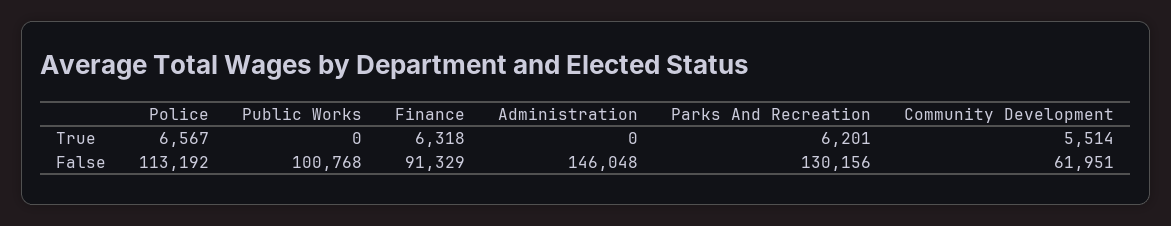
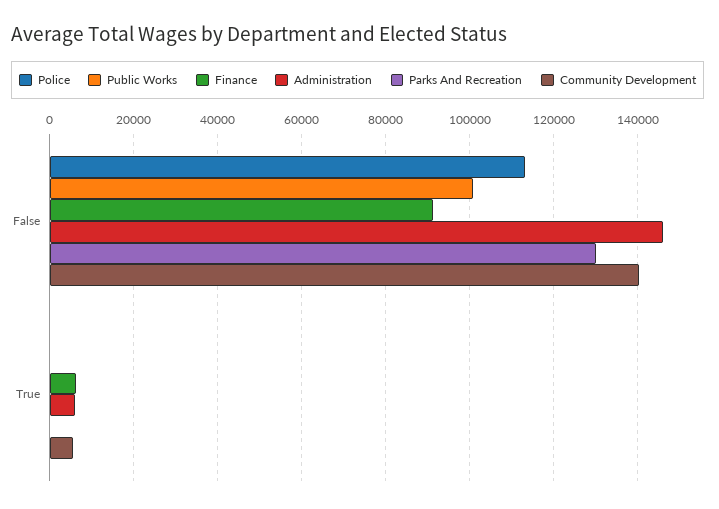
  {
    "Police": {
-     "True": 6567,
+     "True": 0,
      "False": 113192
    },
    "Public Works": {
      "True": 0,
      "False": 100768
    },
    "Finance": {
      "True": 6318,
      "False": 91329
    },
    "Administration": {
-     "True": 0,
+     "True": 6000,
      "False": 146048
    },
    "Parks And Recreation": {
-     "True": 6201,
+     "True": 0,
      "False": 130156
    },
    "Community Development": {
      "True": 5514,
-     "False": 61951
+     "False": 140000
    }
  }

